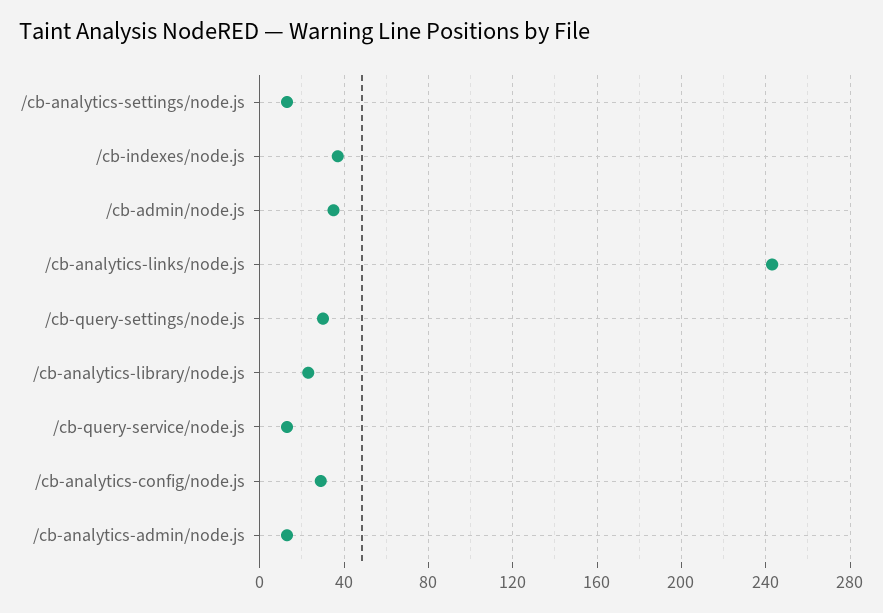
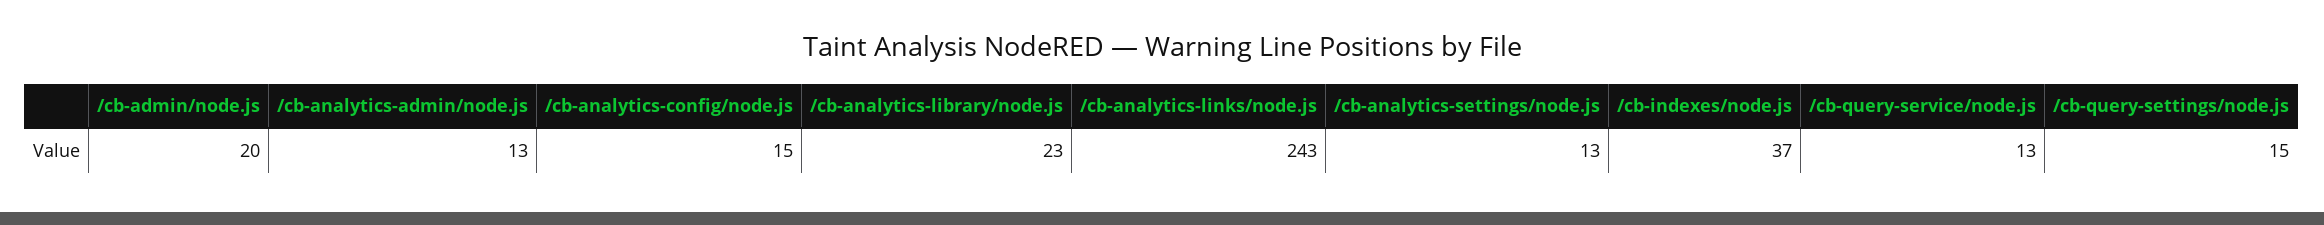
  {
    "/cb-analytics-settings/node.js": 13,
    "/cb-indexes/node.js": 37,
-   "/cb-admin/node.js": 35,
+   "/cb-admin/node.js": 20,
    "/cb-analytics-links/node.js": 243,
-   "/cb-query-settings/node.js": 30,
+   "/cb-query-settings/node.js": 15,
    "/cb-analytics-library/node.js": 23,
    "/cb-query-service/node.js": 13,
-   "/cb-analytics-config/node.js": 30,
+   "/cb-analytics-config/node.js": 15,
    "/cb-analytics-admin/node.js": 13
  }

